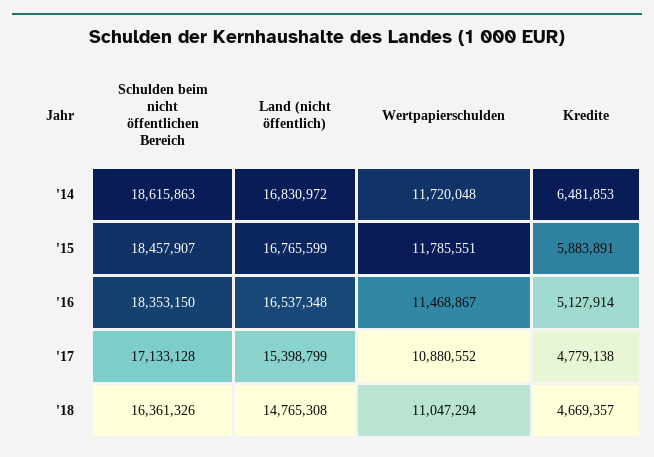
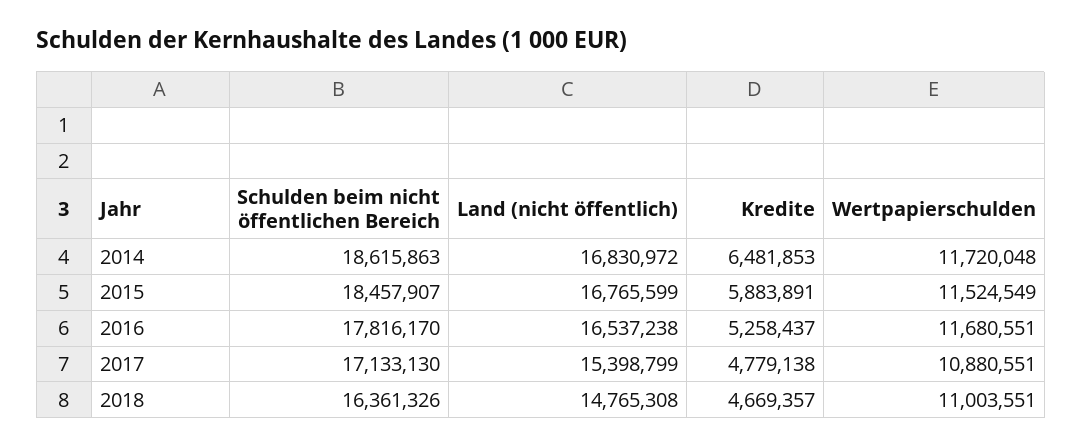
  {
    "Schulden beim nicht öffentlichen Bereich": {
      "'14": 18615863,
      "'15": 18457907,
-     "'16": 18353150,
+     "'16": 17816170,
-     "'17": 17133128,
+     "'17": 17133130,
      "'18": 16361326
    },
    "Land (nicht öffentlich)": {
      "'14": 16830972,
      "'15": 16765599,
-     "'16": 16537348,
+     "'16": 16537238,
      "'17": 15398799,
      "'18": 14765308
    },
    "Wertpapierschulden": {
      "'14": 11720048,
-     "'15": 11785551,
+     "'15": 11524549,
-     "'16": 11468867,
+     "'16": 11680551,
-     "'17": 10880552,
+     "'17": 10880551,
-     "'18": 11047294
+     "'18": 11003551
    },
    "Kredite": {
      "'14": 6481853,
      "'15": 5883891,
-     "'16": 5127914,
+     "'16": 5258437,
      "'17": 4779138,
      "'18": 4669357
    }
  }

